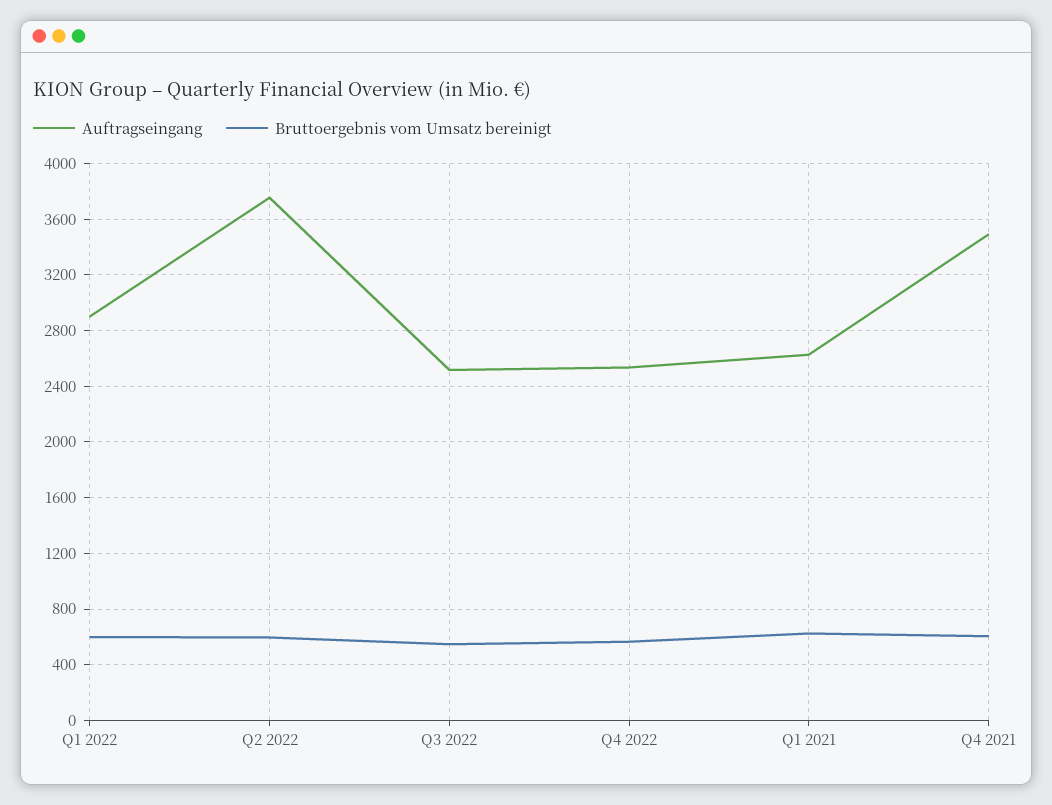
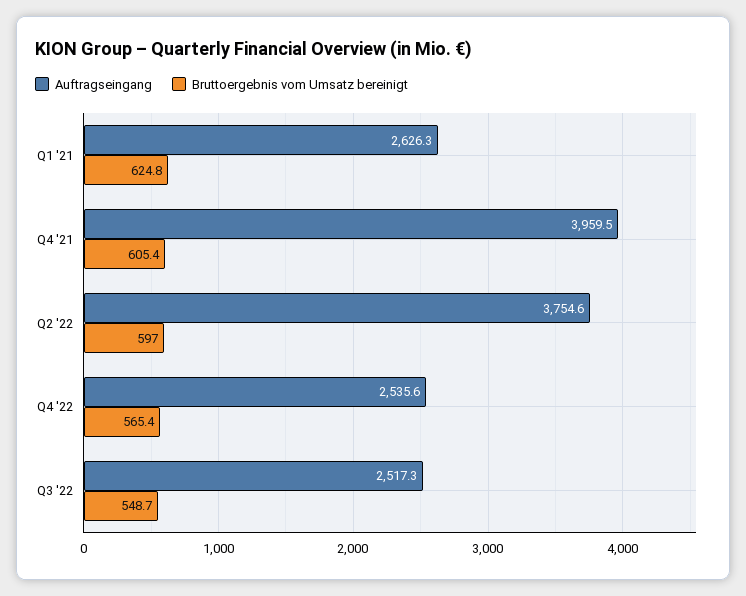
  {
    "Auftragseingang": {
-     "Q1 2022": 2900,
      "Q2 2022": 3754.6,
      "Q3 2022": 2517.3,
      "Q4 2022": 2535.6,
      "Q1 2021": 2626.3,
-     "Q4 2021": 3500
+     "Q4 2021": 3959.5
    },
    "Bruttoergebnis vom Umsatz bereinigt": {
-     "Q1 2022": 600,
      "Q2 2022": 597,
      "Q3 2022": 548.7,
      "Q4 2022": 565.4,
      "Q1 2021": 624.8,
      "Q4 2021": 605.4
    }
  }

